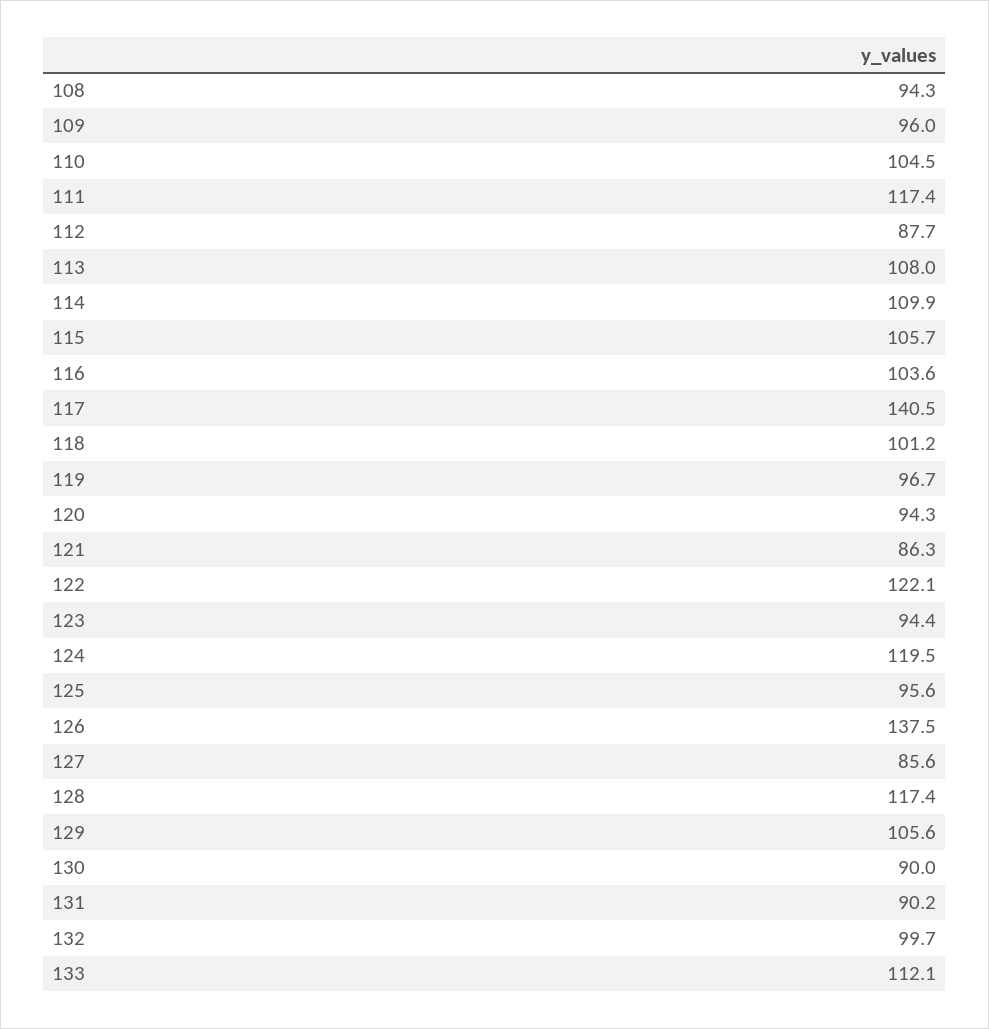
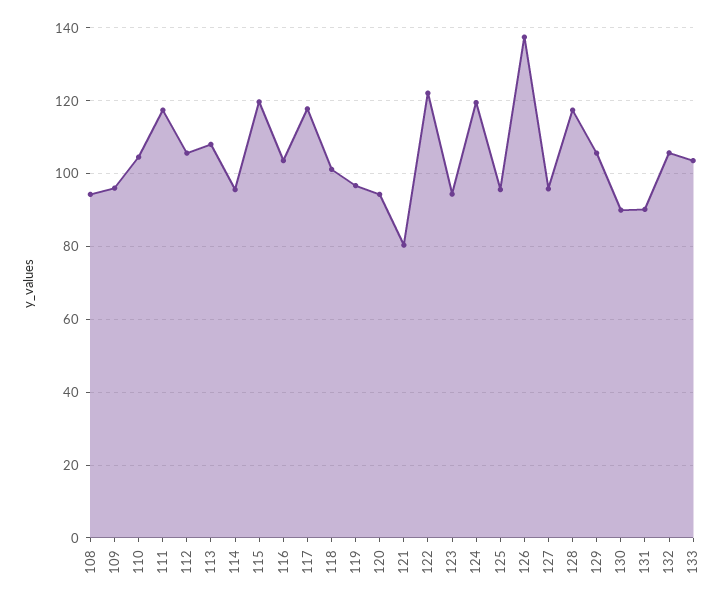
  {
    "108": 94.3,
    "109": 96,
    "110": 104.5,
    "111": 117.4,
-   "112": 87.7,
+   "112": 106,
    "113": 108,
-   "114": 109.9,
+   "114": 96,
-   "115": 105.7,
+   "115": 120,
    "116": 103.6,
-   "117": 140.5,
+   "117": 118,
    "118": 101.2,
    "119": 96.7,
    "120": 94.3,
-   "121": 86.3,
+   "121": 80,
    "122": 122.1,
    "123": 94.4,
    "124": 119.5,
    "125": 95.6,
    "126": 137.5,
-   "127": 85.6,
+   "127": 96,
    "128": 117.4,
    "129": 105.6,
    "130": 90,
    "131": 90.2,
-   "132": 99.7,
+   "132": 106,
-   "133": 112.1
+   "133": 104
  }

